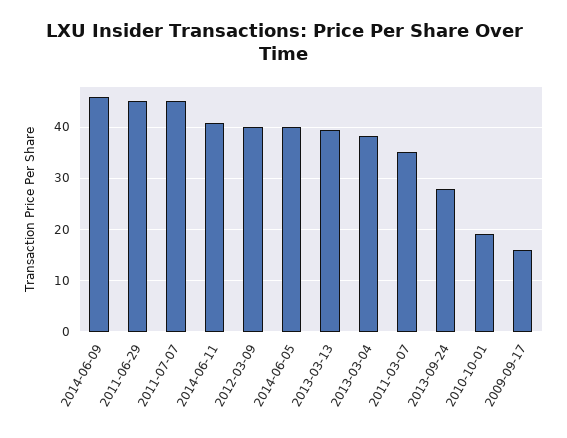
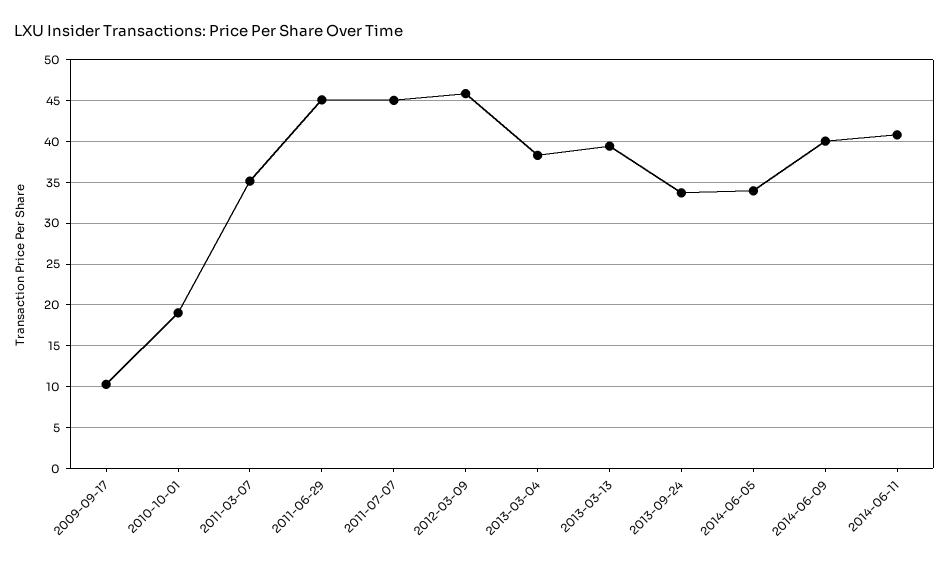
  {
-   "2014-06-09": 46,
+   "2014-06-09": 40,
    "2011-06-29": 45,
    "2011-07-07": 45,
    "2014-06-11": 41,
-   "2012-03-09": 40,
+   "2012-03-09": 46,
-   "2014-06-05": 40,
+   "2014-06-05": 34,
    "2013-03-13": 39,
    "2013-03-04": 38,
    "2011-03-07": 35,
-   "2013-09-24": 28,
+   "2013-09-24": 34,
    "2010-10-01": 19,
-   "2009-09-17": 16
+   "2009-09-17": 10
  }

